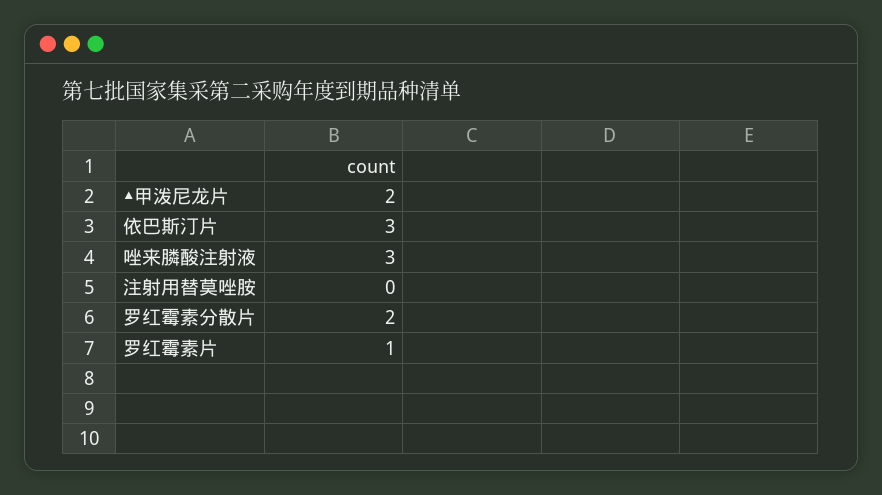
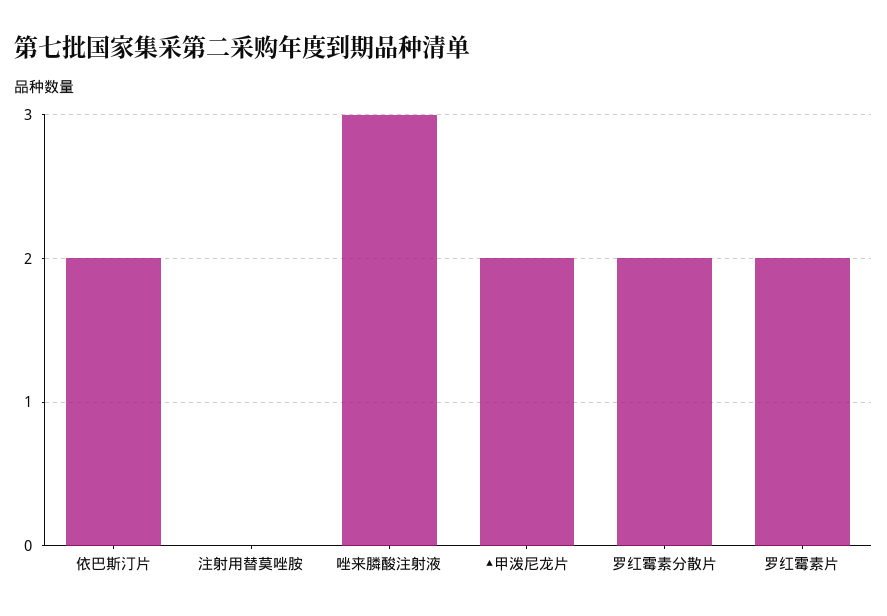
  {
    "▲甲泼尼龙片": 2,
-   "依巴斯汀片": 3,
+   "依巴斯汀片": 2,
    "唑来膦酸注射液": 3,
    "注射用替莫唑胺": 0,
    "罗红霉素分散片": 2,
-   "罗红霉素片": 1
+   "罗红霉素片": 2
  }

